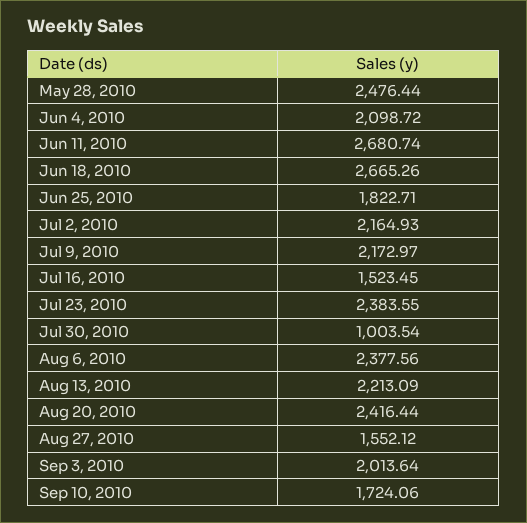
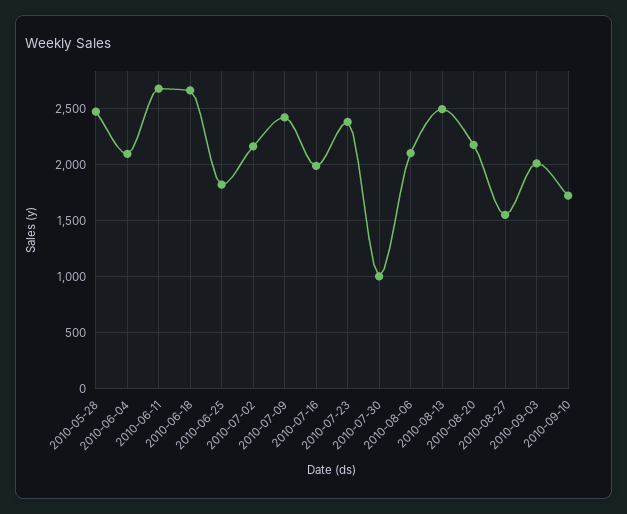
  {
    "May 28, 2010": 2476.44,
    "Jun 4, 2010": 2098.72,
    "Jun 11, 2010": 2680.74,
    "Jun 18, 2010": 2665.26,
    "Jun 25, 2010": 1822.71,
    "Jul 2, 2010": 2164.93,
-   "Jul 9, 2010": 2172.97,
+   "Jul 9, 2010": 2400,
-   "Jul 16, 2010": 1523.45,
+   "Jul 16, 2010": 2000,
    "Jul 23, 2010": 2383.55,
    "Jul 30, 2010": 1003.54,
-   "Aug 6, 2010": 2377.56,
+   "Aug 6, 2010": 2100,
-   "Aug 13, 2010": 2213.09,
+   "Aug 13, 2010": 2500,
-   "Aug 20, 2010": 2416.44,
+   "Aug 20, 2010": 2200,
    "Aug 27, 2010": 1552.12,
    "Sep 3, 2010": 2013.64,
    "Sep 10, 2010": 1724.06
  }

